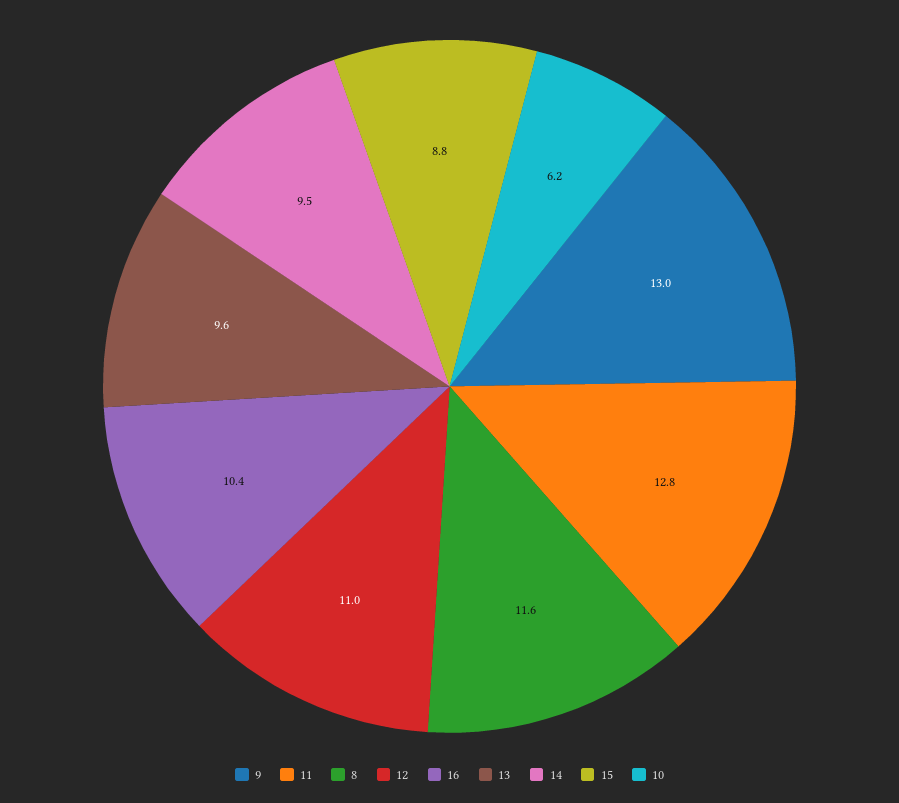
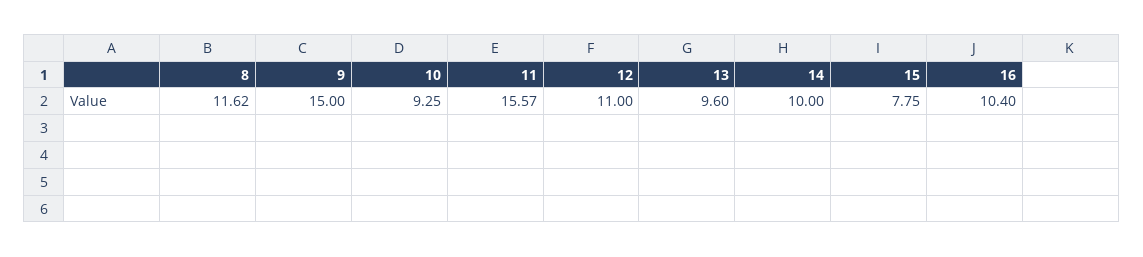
  {
-   "9": 13,
+   "9": 15,
-   "11": 12.8,
+   "11": 15.57,
    "8": 11.62,
    "12": 11,
    "16": 10.4,
    "13": 9.6,
-   "14": 9.5,
+   "14": 10,
-   "15": 8.8,
+   "15": 7.75,
-   "10": 6.2
+   "10": 9.25
  }

